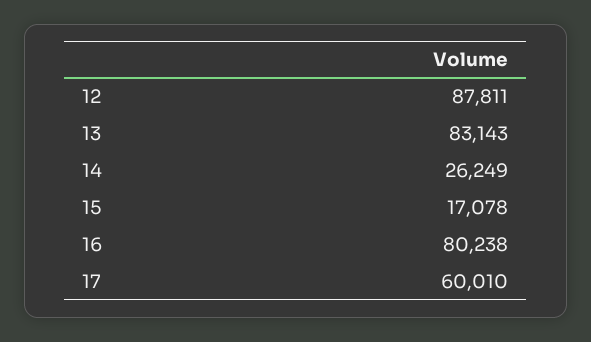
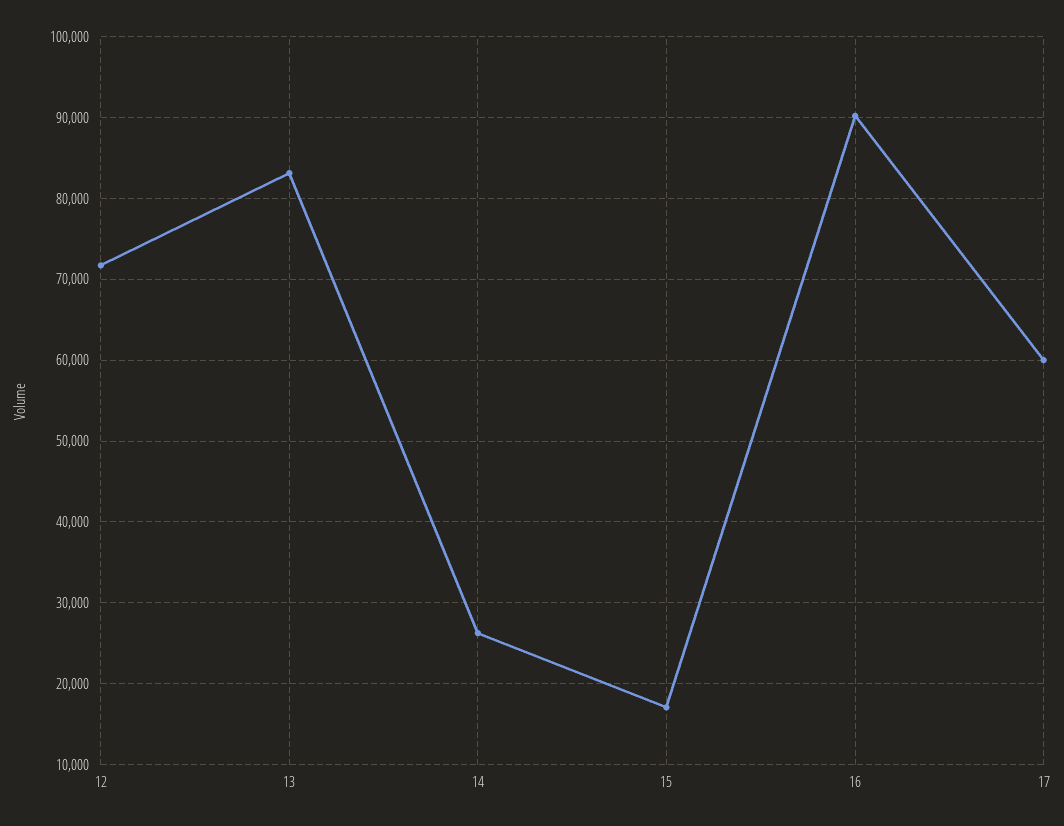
  {
-   "12": 87811,
+   "12": 72000,
    "13": 83143,
    "14": 26249,
    "15": 17078,
-   "16": 80238,
+   "16": 90000,
    "17": 60010
  }

